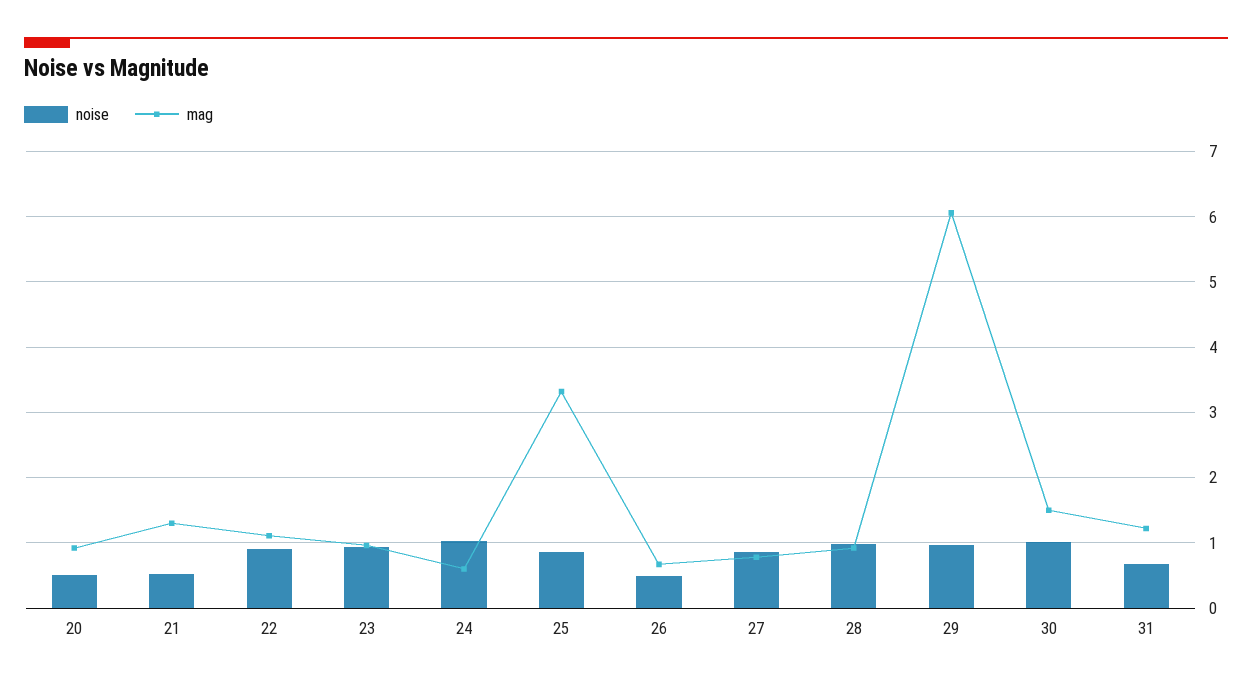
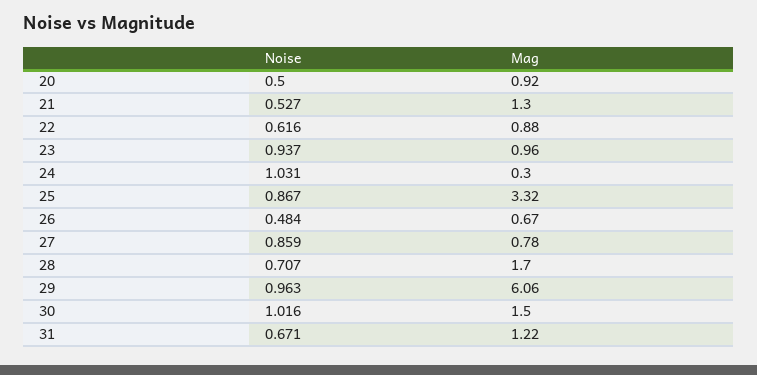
  {
    "noise": {
      "20": 0.5,
      "21": 0.527,
-     "22": 0.9,
+     "22": 0.616,
      "23": 0.937,
      "24": 1.031,
      "25": 0.867,
      "26": 0.484,
      "27": 0.859,
-     "28": 1,
+     "28": 0.707,
      "29": 0.963,
      "30": 1.016,
      "31": 0.671
    },
    "mag": {
      "20": 0.92,
      "21": 1.3,
-     "22": 1.1,
+     "22": 0.88,
      "23": 0.96,
-     "24": 0.6,
+     "24": 0.3,
      "25": 3.32,
      "26": 0.67,
      "27": 0.78,
-     "28": 0.9,
+     "28": 1.7,
      "29": 6.06,
      "30": 1.5,
      "31": 1.22
    }
  }

